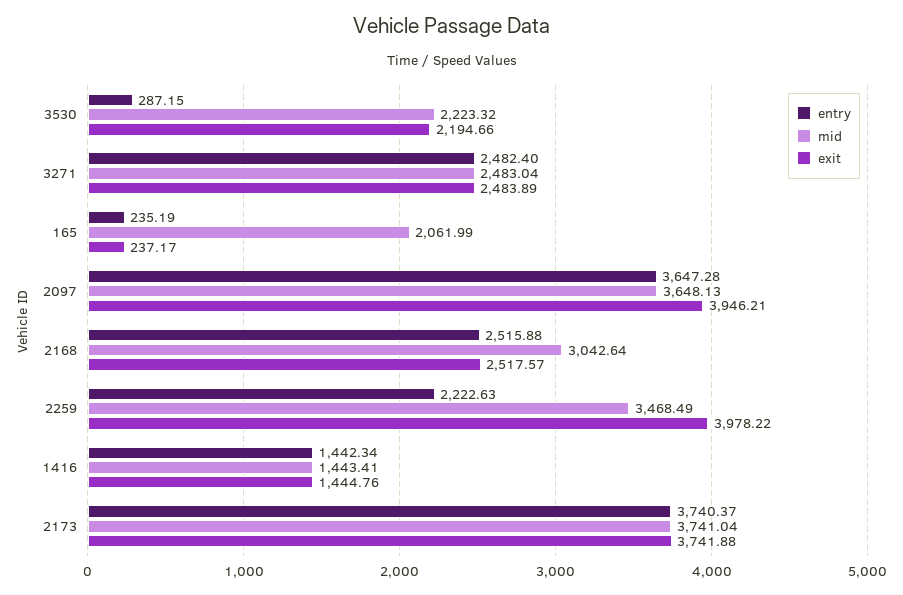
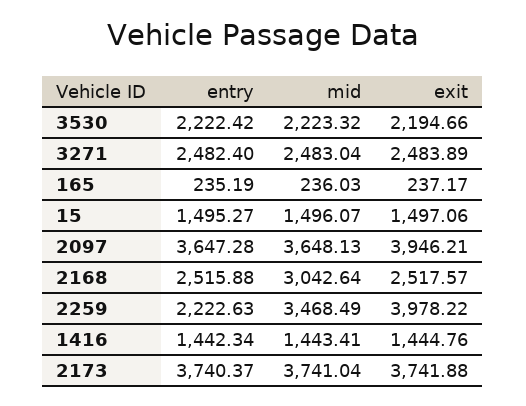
  {
    "entry": {
-     "3530": 287.15,
+     "3530": 2222.42,
      "3271": 2482.4,
      "165": 235.19,
      "2097": 3647.28,
      "2168": 2515.88,
      "2259": 2222.63,
      "1416": 1442.34,
-     "2173": 3740.37
+     "2173": 3740.37,
+     "15": 1495.27
    },
    "mid": {
      "3530": 2223.32,
      "3271": 2483.04,
-     "165": 2061.99,
+     "165": 236.03,
      "2097": 3648.13,
      "2168": 3042.64,
      "2259": 3468.49,
      "1416": 1443.41,
-     "2173": 3741.04
+     "2173": 3741.04,
+     "15": 1496.07
    },
    "exit": {
      "3530": 2194.66,
      "3271": 2483.89,
      "165": 237.17,
      "2097": 3946.21,
      "2168": 2517.57,
      "2259": 3978.22,
      "1416": 1444.76,
-     "2173": 3741.88
+     "2173": 3741.88,
+     "15": 1497.06
    }
  }

